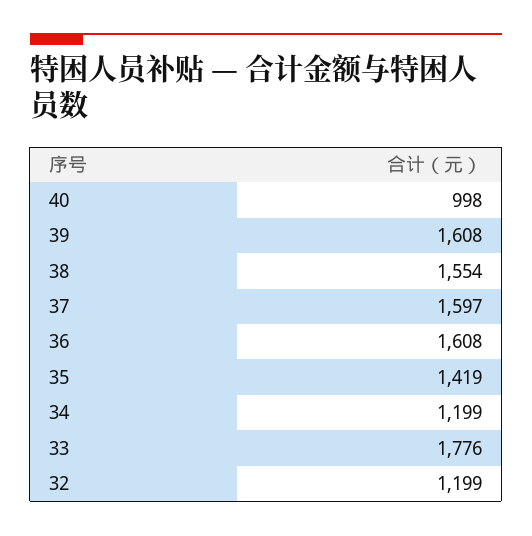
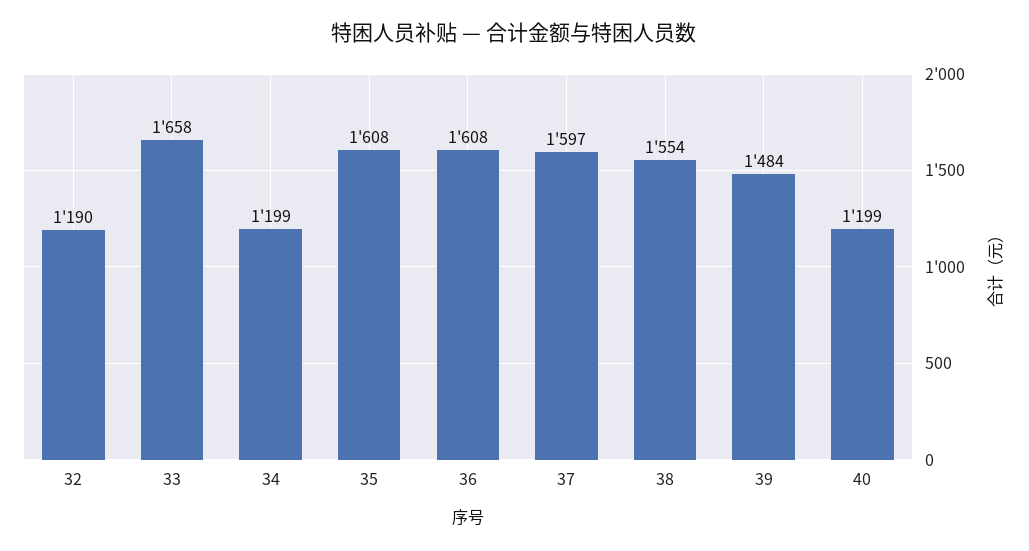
  {
-   "40": 998,
+   "40": 1199,
-   "39": 1608,
+   "39": 1484,
    "38": 1554,
    "37": 1597,
    "36": 1608,
-   "35": 1419,
+   "35": 1608,
    "34": 1199,
-   "33": 1776,
+   "33": 1658,
-   "32": 1199
+   "32": 1190
  }

